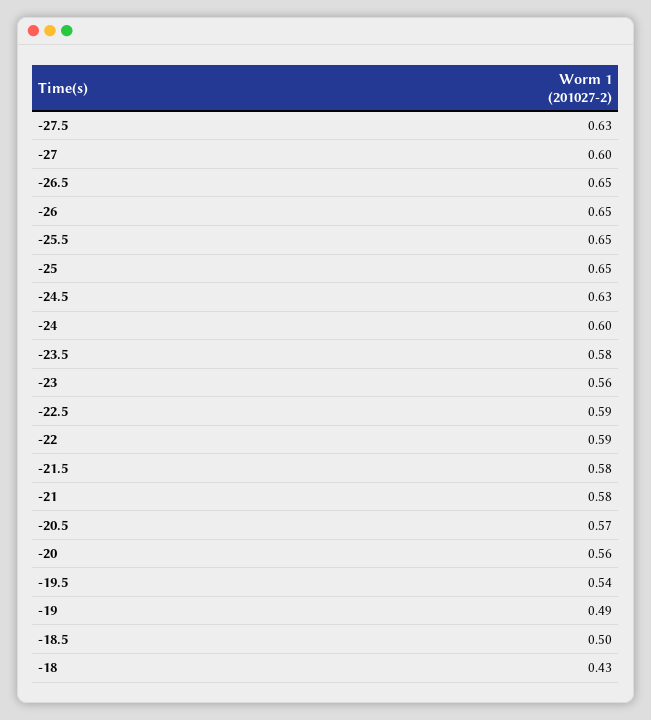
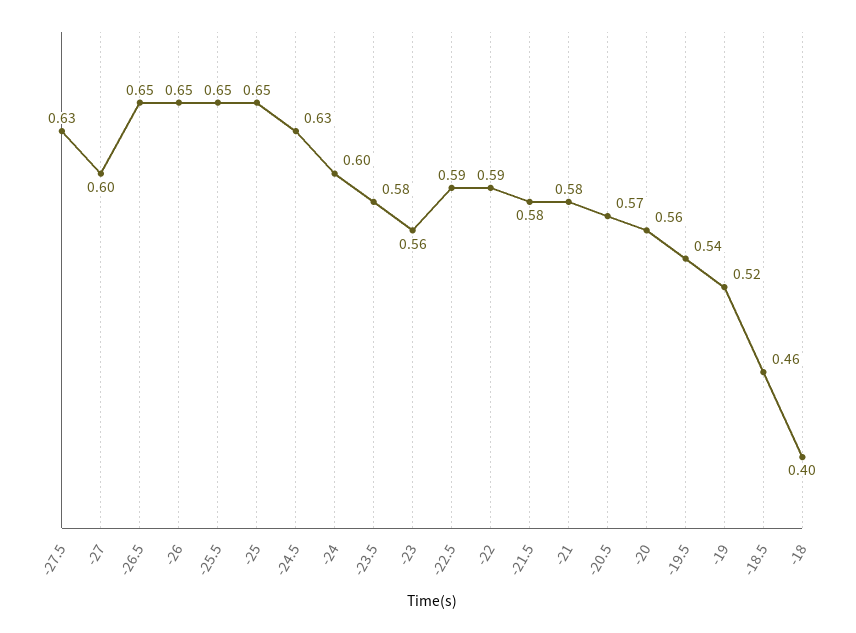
  {
    "-27.5": 0.63,
    "-27": 0.6,
    "-26.5": 0.65,
    "-26": 0.65,
    "-25.5": 0.65,
    "-25": 0.65,
    "-24.5": 0.63,
    "-24": 0.6,
    "-23.5": 0.58,
    "-23": 0.56,
    "-22.5": 0.59,
    "-22": 0.59,
    "-21.5": 0.58,
    "-21": 0.58,
    "-20.5": 0.57,
    "-20": 0.56,
    "-19.5": 0.54,
-   "-19": 0.49,
+   "-19": 0.52,
-   "-18.5": 0.5,
+   "-18.5": 0.46,
-   "-18": 0.43
+   "-18": 0.4
  }

